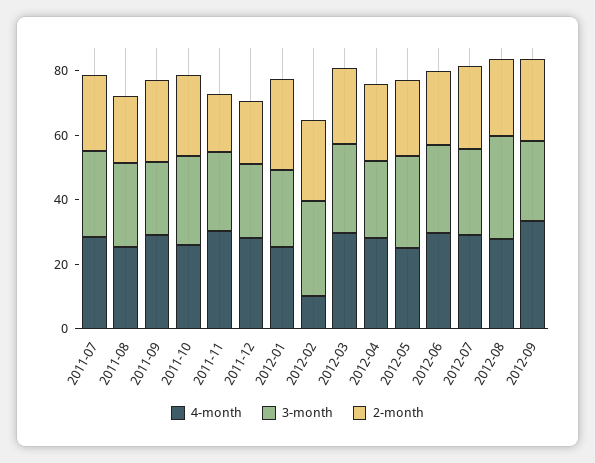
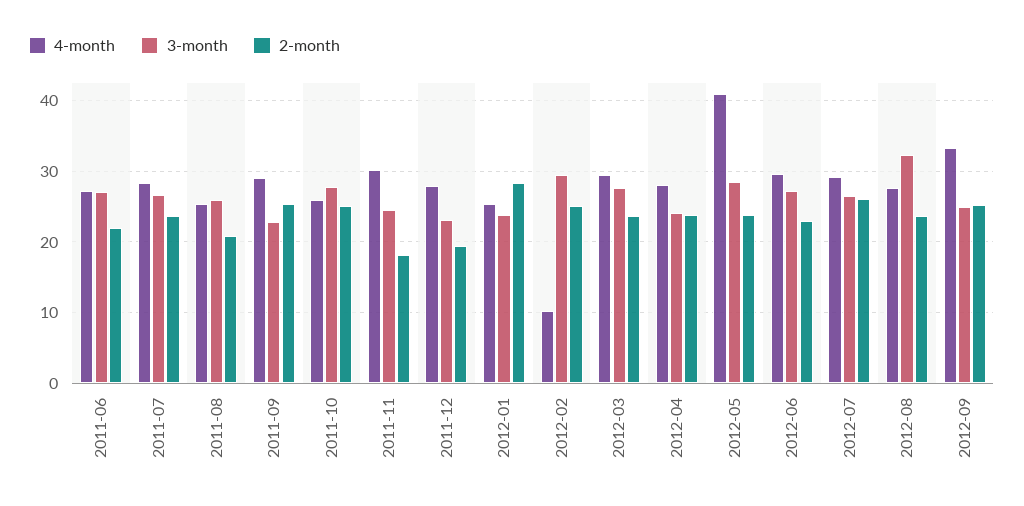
  {
    "4-month": {
      "2011-07": 28,
      "2011-08": 25,
      "2011-09": 29,
      "2011-10": 26,
      "2011-11": 30,
      "2011-12": 28,
      "2012-01": 25,
      "2012-02": 10,
      "2012-03": 30,
      "2012-04": 28,
-     "2012-05": 25,
+     "2012-05": 41,
      "2012-06": 30,
      "2012-07": 29,
      "2012-08": 28,
-     "2012-09": 33
+     "2012-09": 33,
+     "2011-06": 27
    },
    "3-month": {
      "2011-07": 27,
      "2011-08": 26,
      "2011-09": 23,
      "2011-10": 28,
      "2011-11": 25,
      "2011-12": 23,
      "2012-01": 24,
      "2012-02": 29,
      "2012-03": 28,
      "2012-04": 24,
      "2012-05": 29,
      "2012-06": 27,
      "2012-07": 26,
      "2012-08": 32,
-     "2012-09": 25
+     "2012-09": 25,
+     "2011-06": 27
    },
    "2-month": {
      "2011-07": 24,
      "2011-08": 21,
      "2011-09": 25,
      "2011-10": 25,
      "2011-11": 18,
      "2011-12": 19,
      "2012-01": 28,
      "2012-02": 25,
      "2012-03": 24,
      "2012-04": 24,
      "2012-05": 24,
      "2012-06": 23,
      "2012-07": 26,
      "2012-08": 24,
-     "2012-09": 25
+     "2012-09": 25,
+     "2011-06": 22
    }
  }

